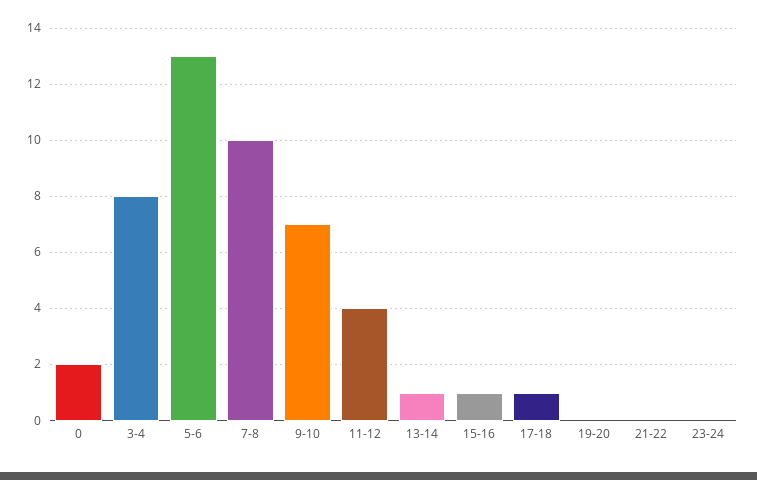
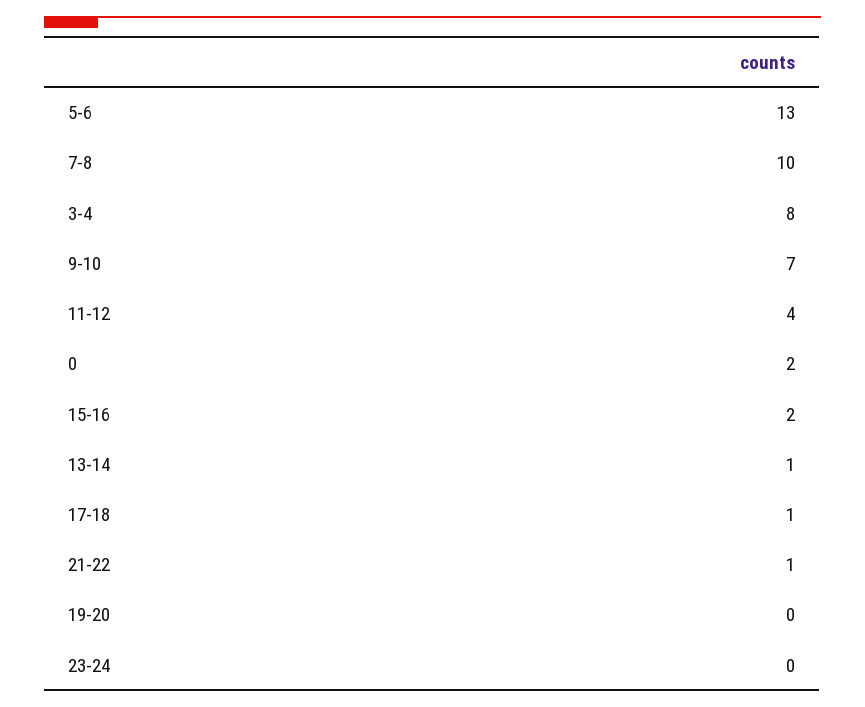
  {
    "0": 2,
    "3-4": 8,
    "5-6": 13,
    "7-8": 10,
    "9-10": 7,
    "11-12": 4,
    "13-14": 1,
-   "15-16": 1,
+   "15-16": 2,
    "17-18": 1,
    "19-20": 0,
-   "21-22": 0,
+   "21-22": 1,
    "23-24": 0
  }

